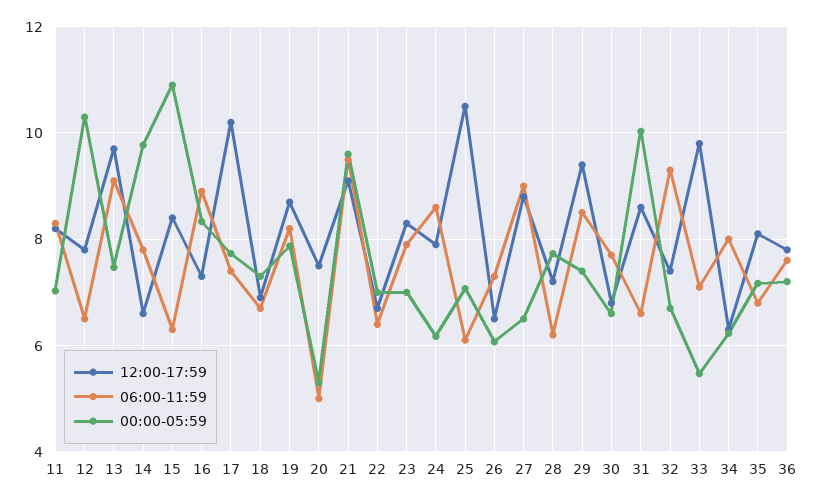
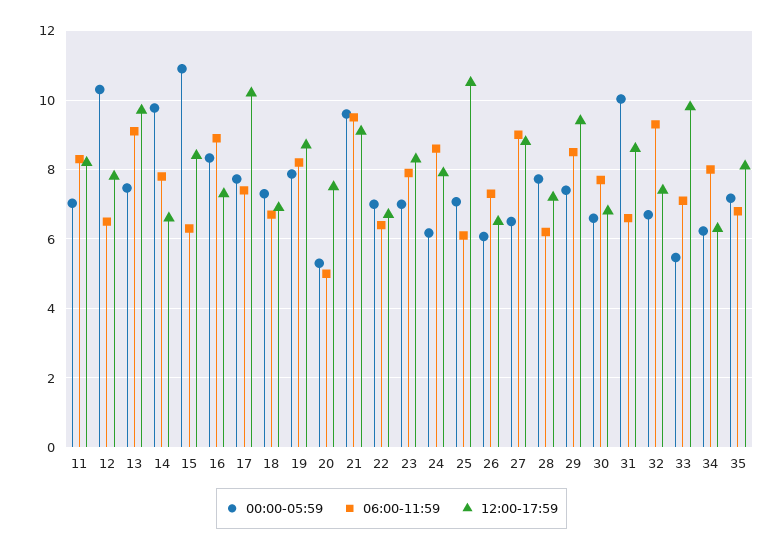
  {
    "12:00-17:59": {
      "11": 8.2,
      "12": 7.8,
      "13": 9.8,
      "14": 6.6,
      "15": 8.4,
      "16": 7.4,
      "17": 10.2,
      "18": 7,
      "19": 8.8,
      "20": 7.6,
      "21": 9.2,
      "22": 6.8,
      "23": 8.4,
      "24": 8,
      "25": 10.6,
      "26": 6.6,
      "27": 8.8,
      "28": 7.2,
      "29": 9.4,
      "30": 6.8,
      "31": 8.6,
      "32": 7.4,
      "33": 9.8,
      "34": 6.4,
-     "35": 8.2,
+     "35": 8.2
-     "36": 7.8
    },
    "06:00-11:59": {
      "11": 8.4,
      "12": 6.6,
      "13": 9.2,
      "14": 7.8,
      "15": 6.4,
      "16": 9,
      "17": 7.4,
      "18": 6.8,
      "19": 8.2,
      "20": 5,
      "21": 9.6,
      "22": 6.4,
      "23": 8,
      "24": 8.6,
      "25": 6.2,
      "26": 7.4,
      "27": 9,
      "28": 6.2,
      "29": 8.6,
      "30": 7.8,
      "31": 6.6,
      "32": 9.4,
      "33": 7.2,
      "34": 8,
-     "35": 6.8,
+     "35": 6.8
-     "36": 7.6
    },
    "00:00-05:59": {
      "11": 7,
      "12": 10.4,
      "13": 7.4,
      "14": 9.8,
      "15": 11,
      "16": 8.4,
      "17": 7.8,
      "18": 7.4,
      "19": 7.8,
      "20": 5.4,
      "21": 9.6,
      "22": 7,
      "23": 7,
      "24": 6.2,
      "25": 7,
      "26": 6,
      "27": 6.6,
      "28": 7.8,
      "29": 7.4,
      "30": 6.6,
      "31": 10,
      "32": 6.8,
      "33": 5.4,
      "34": 6.2,
-     "35": 7.2,
+     "35": 7.2
-     "36": 7.2
    }
  }

